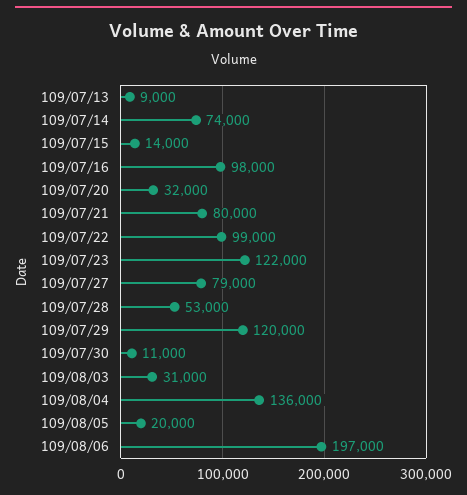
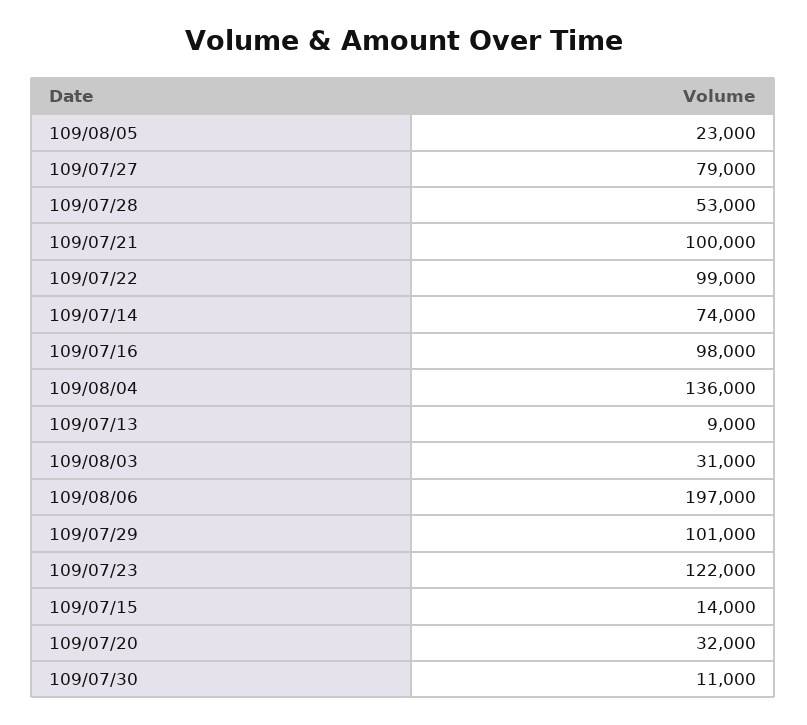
  {
    "109/07/13": 9000,
    "109/07/14": 74000,
    "109/07/15": 14000,
    "109/07/16": 98000,
    "109/07/20": 32000,
-   "109/07/21": 80000,
+   "109/07/21": 100000,
    "109/07/22": 99000,
    "109/07/23": 122000,
    "109/07/27": 79000,
    "109/07/28": 53000,
-   "109/07/29": 120000,
+   "109/07/29": 101000,
    "109/07/30": 11000,
    "109/08/03": 31000,
    "109/08/04": 136000,
-   "109/08/05": 20000,
+   "109/08/05": 23000,
    "109/08/06": 197000
  }

